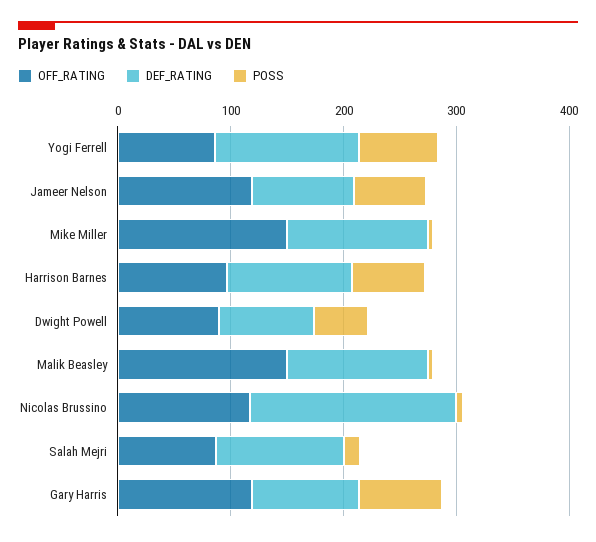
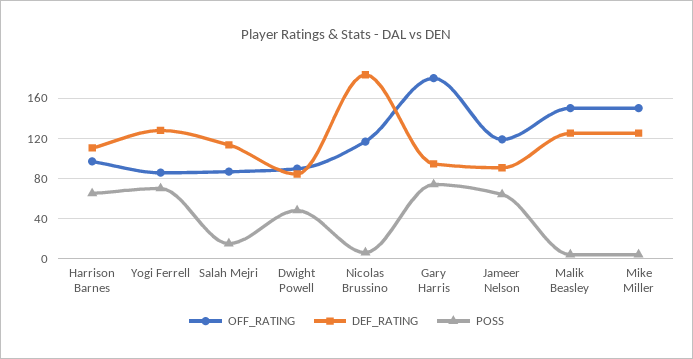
  {
    "OFF_RATING": {
      "Yogi Ferrell": 90,
      "Jameer Nelson": 120,
      "Mike Miller": 150,
      "Harrison Barnes": 100,
      "Dwight Powell": 90,
      "Malik Beasley": 150,
      "Nicolas Brussino": 120,
      "Salah Mejri": 90,
-     "Gary Harris": 120
+     "Gary Harris": 180
    },
    "DEF_RATING": {
      "Yogi Ferrell": 130,
      "Jameer Nelson": 90,
      "Mike Miller": 130,
      "Harrison Barnes": 110,
      "Dwight Powell": 80,
      "Malik Beasley": 130,
      "Nicolas Brussino": 180,
      "Salah Mejri": 110,
      "Gary Harris": 90
    },
    "POSS": {
      "Yogi Ferrell": 70,
      "Jameer Nelson": 60,
      "Mike Miller": 0,
      "Harrison Barnes": 70,
      "Dwight Powell": 50,
      "Malik Beasley": 0,
      "Nicolas Brussino": 10,
      "Salah Mejri": 20,
      "Gary Harris": 70
    }
  }

